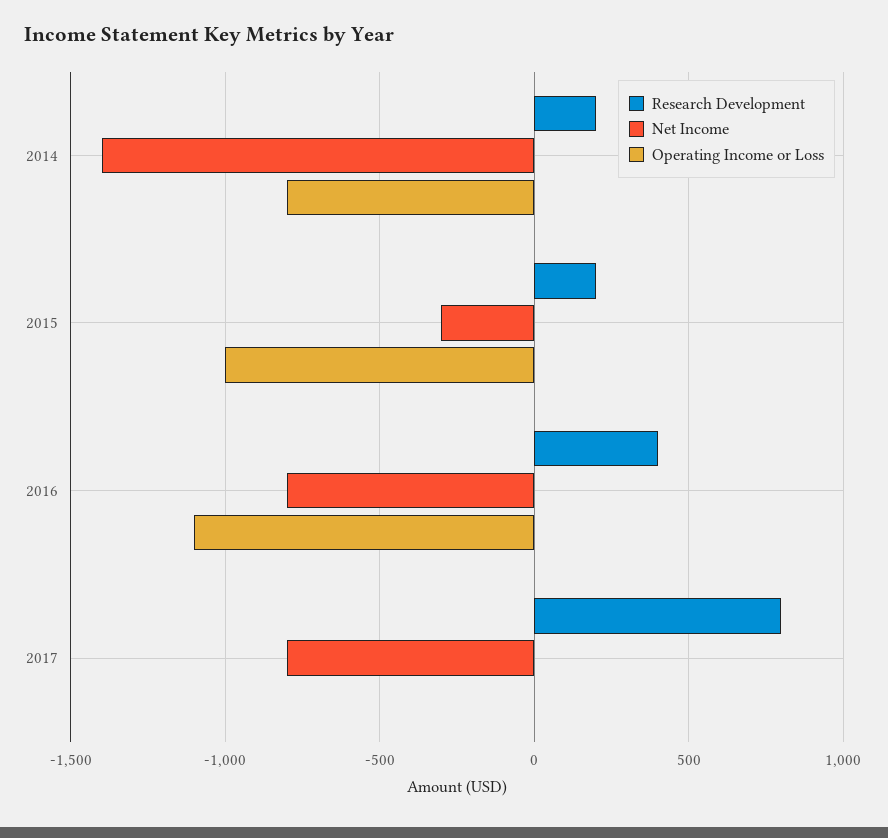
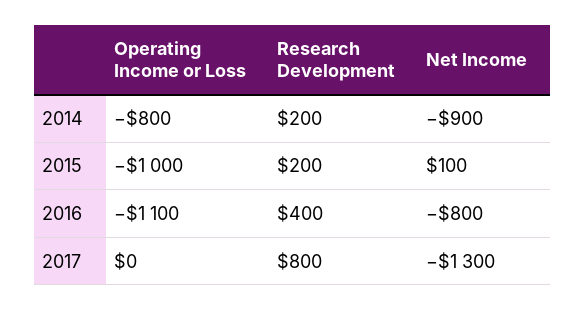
  {
    "Research Development": {
      "2014": 200,
      "2015": 200,
      "2016": 400,
      "2017": 800
    },
    "Net Income": {
-     "2014": -1400,
+     "2014": -900,
-     "2015": -300,
+     "2015": 100,
      "2016": -800,
-     "2017": -800
+     "2017": -1300
    },
    "Operating Income or Loss": {
      "2014": -800,
      "2015": -1000,
      "2016": -1100,
      "2017": 0
    }
  }

